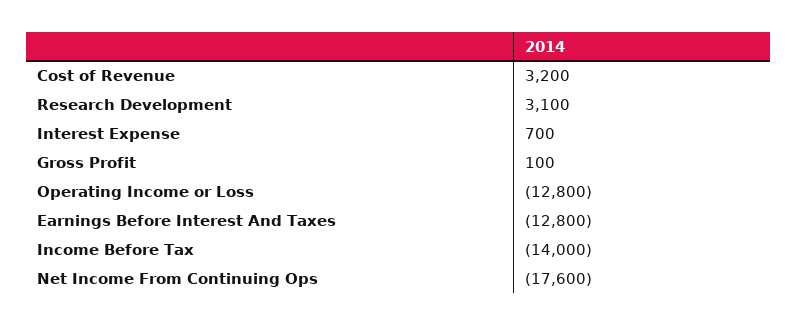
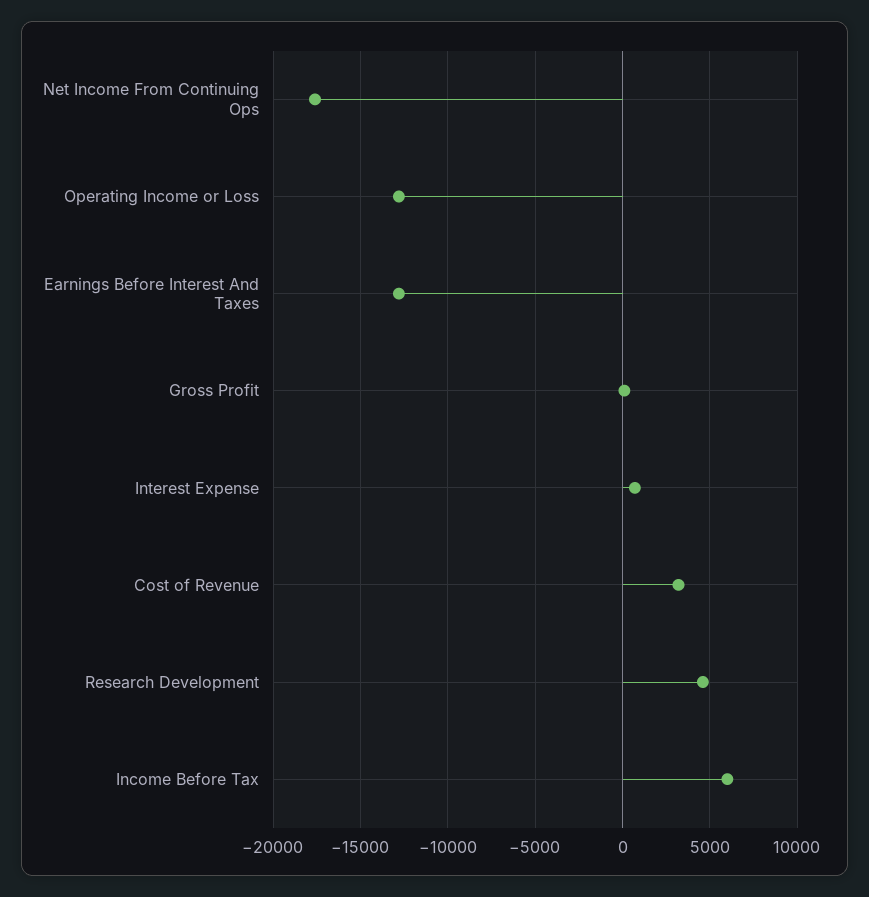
  {
    "Cost of Revenue": 3200,
-   "Research Development": 3100,
+   "Research Development": 4500,
    "Interest Expense": 700,
    "Gross Profit": 100,
    "Operating Income or Loss": -12800,
    "Earnings Before Interest And Taxes": -12800,
-   "Income Before Tax": -14000,
+   "Income Before Tax": 6000,
    "Net Income From Continuing Ops": -17600
  }

